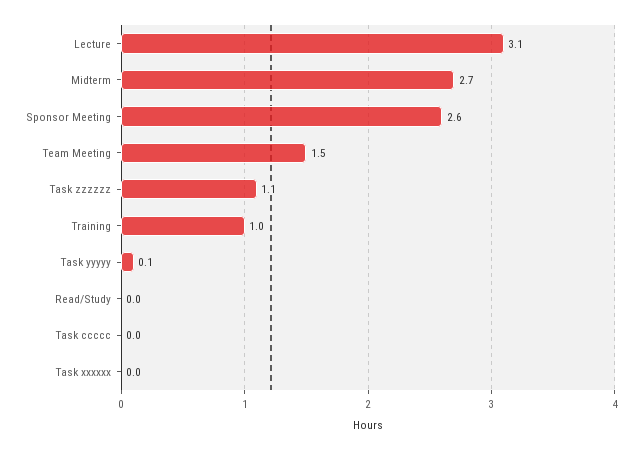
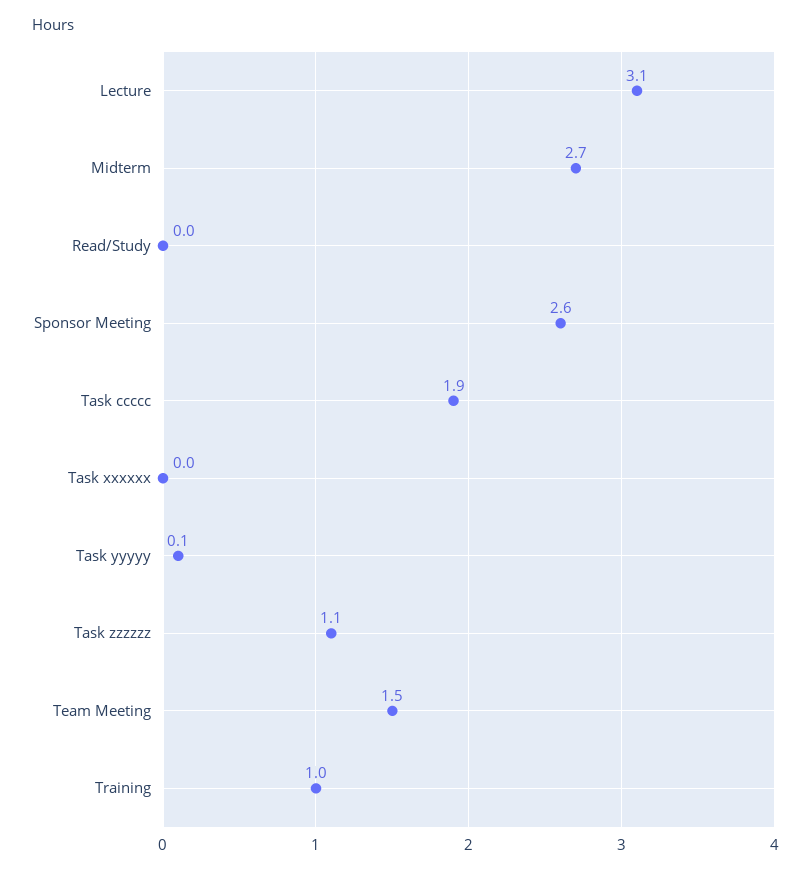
  {
    "Lecture": 3.1,
    "Midterm": 2.7,
    "Sponsor Meeting": 2.6,
    "Team Meeting": 1.5,
    "Task zzzzzz": 1.1,
    "Training": 1,
    "Task yyyyy": 0.1,
    "Read/Study": 0,
-   "Task ccccc": 0,
+   "Task ccccc": 1.9,
    "Task xxxxxx": 0
  }

